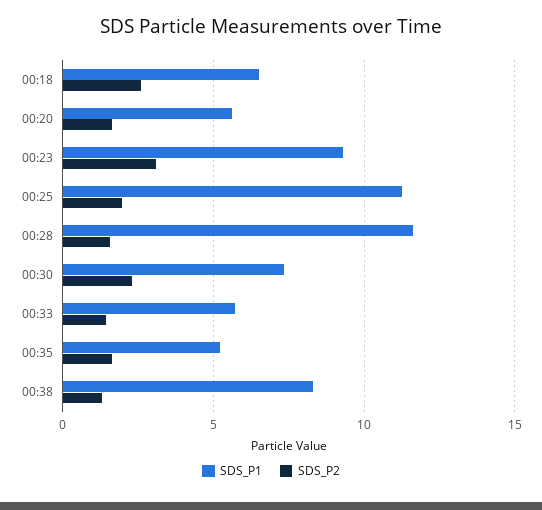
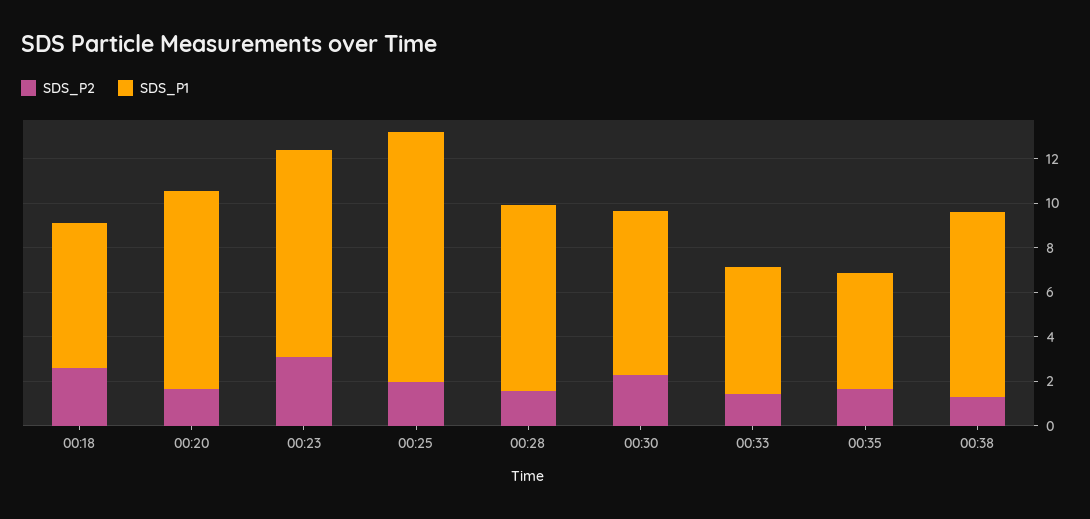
  {
    "SDS_P1": {
      "00:18": 6.5,
-     "00:20": 5.5,
+     "00:20": 9,
      "00:23": 9.5,
      "00:25": 11.5,
-     "00:28": 11.5,
+     "00:28": 8.5,
      "00:30": 7.5,
      "00:33": 5.5,
      "00:35": 5,
      "00:38": 8.5
    },
    "SDS_P2": {
      "00:18": 2.5,
      "00:20": 1.5,
      "00:23": 3,
      "00:25": 2,
      "00:28": 1.5,
      "00:30": 2.5,
      "00:33": 1.5,
      "00:35": 1.5,
      "00:38": 1.5
    }
  }

